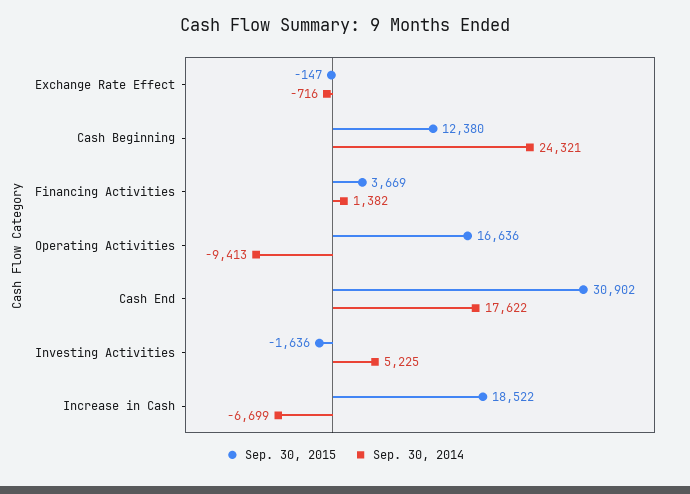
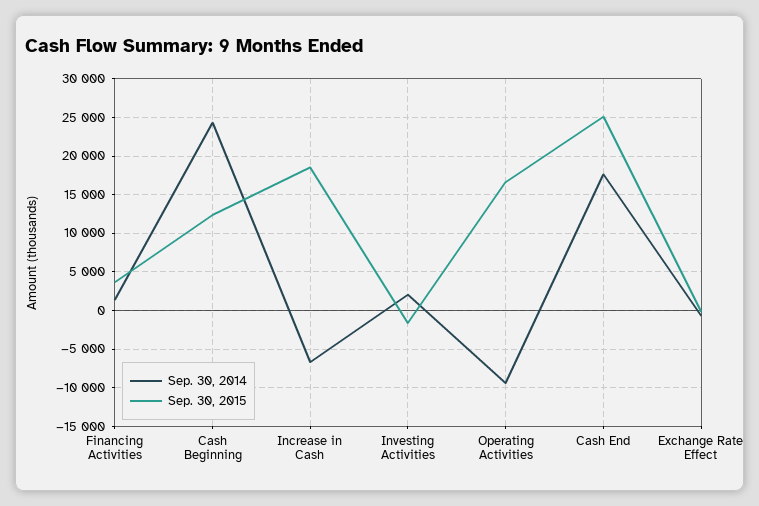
  {
    "Sep. 30, 2015": {
      "Exchange Rate Effect": -147,
      "Cash Beginning": 12380,
      "Financing Activities": 3669,
      "Operating Activities": 16636,
-     "Cash End": 30902,
+     "Cash End": 25000,
      "Investing Activities": -1636,
      "Increase in Cash": 18522
    },
    "Sep. 30, 2014": {
      "Exchange Rate Effect": -716,
      "Cash Beginning": 24321,
      "Financing Activities": 1382,
      "Operating Activities": -9413,
      "Cash End": 17622,
-     "Investing Activities": 5225,
+     "Investing Activities": 2000,
      "Increase in Cash": -6699
    }
  }

